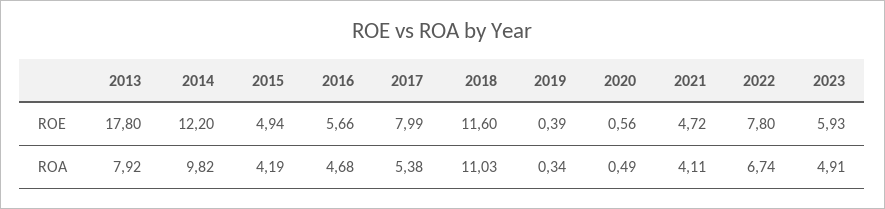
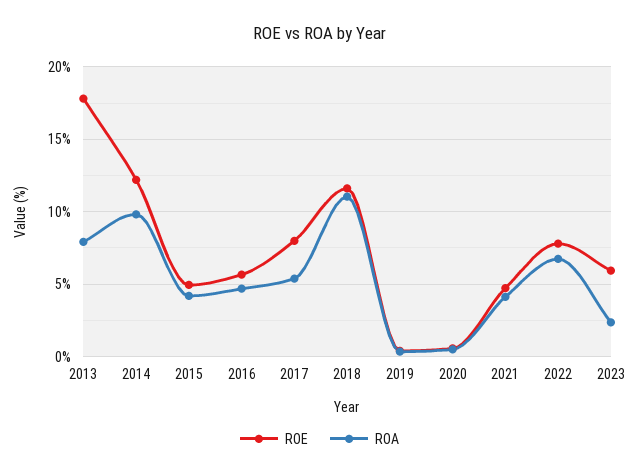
  {
    "ROE": {
      "2013": 17.8,
      "2014": 12.2,
      "2015": 4.94,
      "2016": 5.66,
      "2017": 7.99,
      "2018": 11.6,
      "2019": 0.39,
      "2020": 0.56,
      "2021": 4.72,
      "2022": 7.8,
      "2023": 5.93
    },
    "ROA": {
      "2013": 7.92,
      "2014": 9.82,
      "2015": 4.19,
      "2016": 4.68,
      "2017": 5.38,
      "2018": 11.03,
      "2019": 0.34,
      "2020": 0.49,
      "2021": 4.11,
      "2022": 6.74,
-     "2023": 4.91
+     "2023": 2.5
    }
  }

